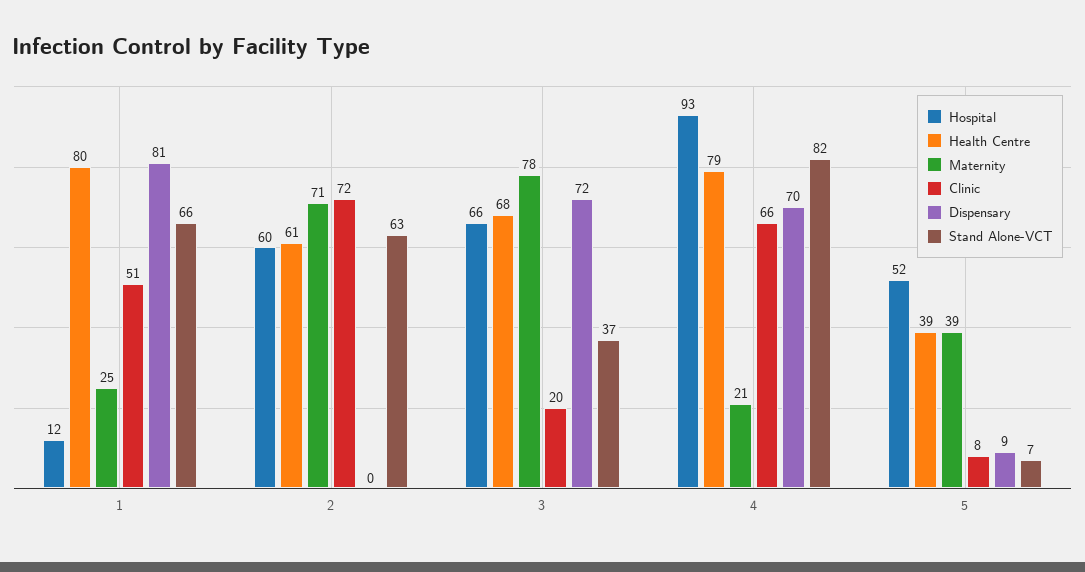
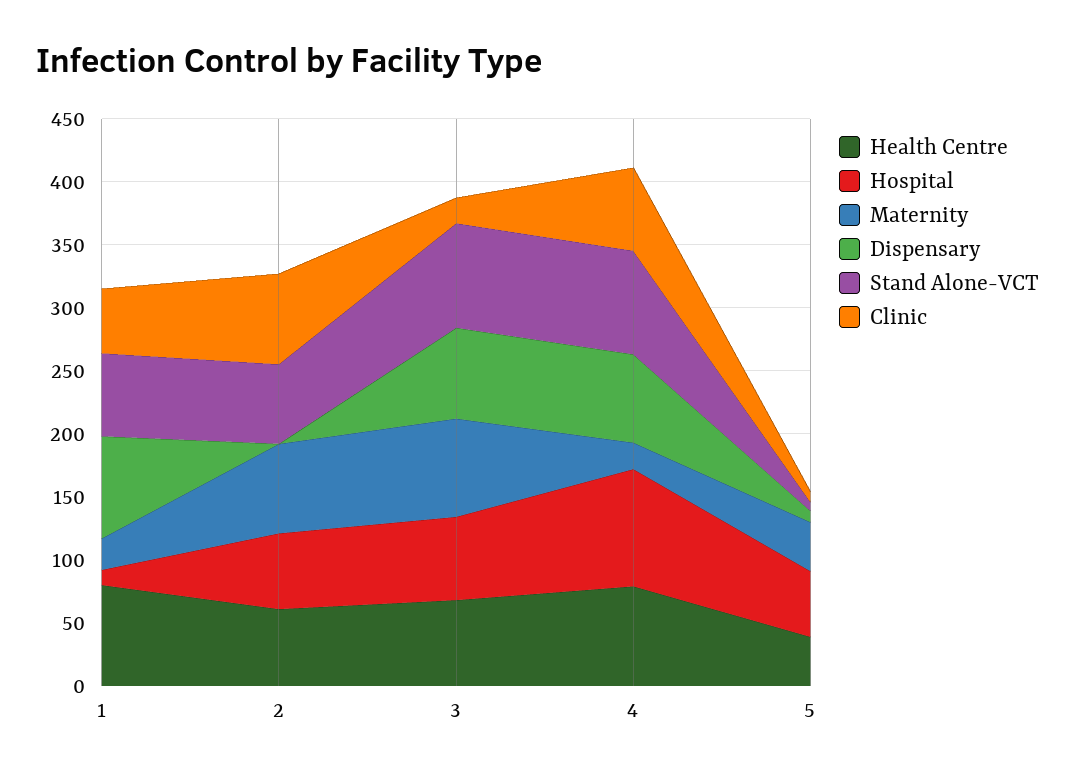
  {
    "Hospital": {
      "1": 12,
      "2": 60,
      "3": 66,
      "4": 93,
      "5": 52
    },
    "Health Centre": {
      "1": 80,
      "2": 61,
      "3": 68,
      "4": 79,
      "5": 39
    },
    "Maternity": {
      "1": 25,
      "2": 71,
      "3": 78,
      "4": 21,
      "5": 39
    },
    "Clinic": {
      "1": 51,
      "2": 72,
      "3": 20,
      "4": 66,
      "5": 8
    },
    "Dispensary": {
      "1": 81,
      "2": 0,
      "3": 72,
      "4": 70,
      "5": 9
    },
    "Stand Alone-VCT": {
      "1": 66,
      "2": 63,
-     "3": 37,
+     "3": 80,
      "4": 82,
      "5": 7
    }
  }

